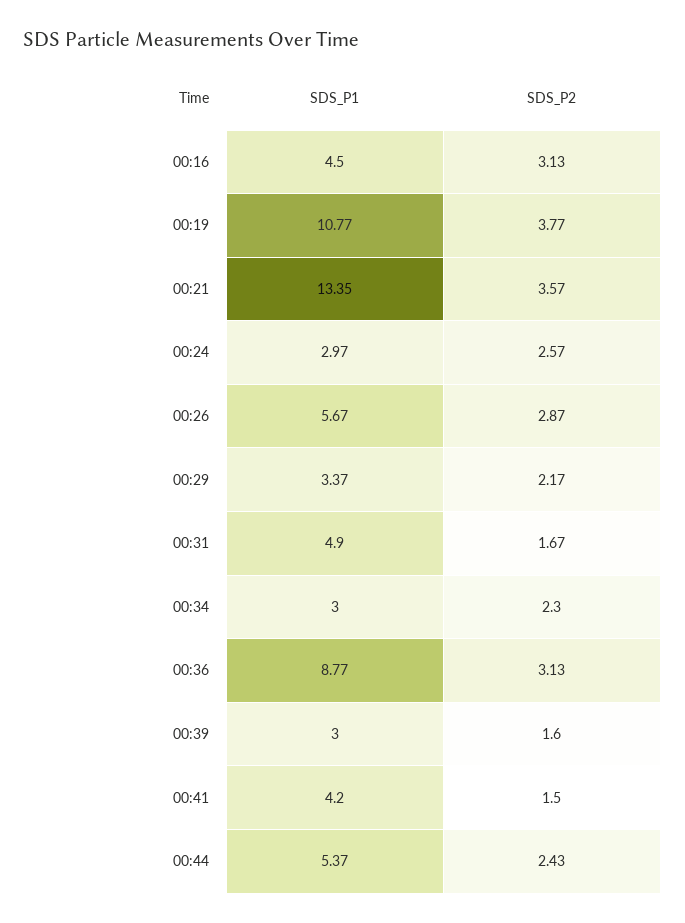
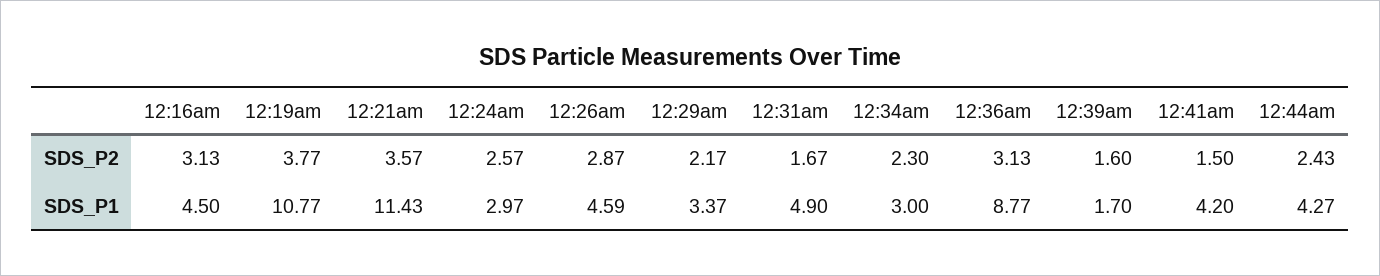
  {
    "SDS_P1": {
      "00:16": 4.5,
      "00:19": 10.77,
-     "00:21": 13.35,
+     "00:21": 11.43,
      "00:24": 2.97,
-     "00:26": 5.67,
+     "00:26": 4.59,
      "00:29": 3.37,
      "00:31": 4.9,
      "00:34": 3,
      "00:36": 8.77,
-     "00:39": 3,
+     "00:39": 1.7,
      "00:41": 4.2,
-     "00:44": 5.37
+     "00:44": 4.27
    },
    "SDS_P2": {
      "00:16": 3.13,
      "00:19": 3.77,
      "00:21": 3.57,
      "00:24": 2.57,
      "00:26": 2.87,
      "00:29": 2.17,
      "00:31": 1.67,
      "00:34": 2.3,
      "00:36": 3.13,
      "00:39": 1.6,
      "00:41": 1.5,
      "00:44": 2.43
    }
  }

